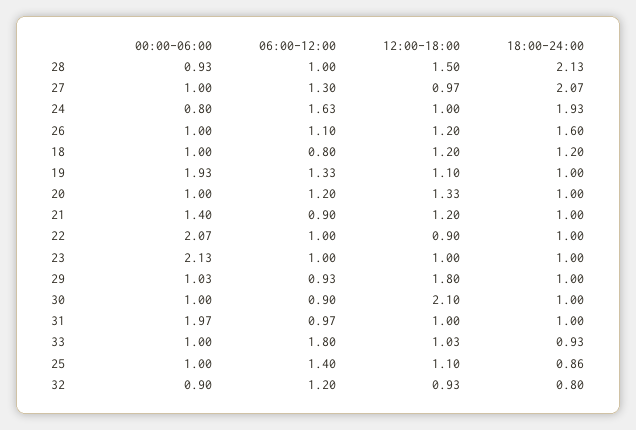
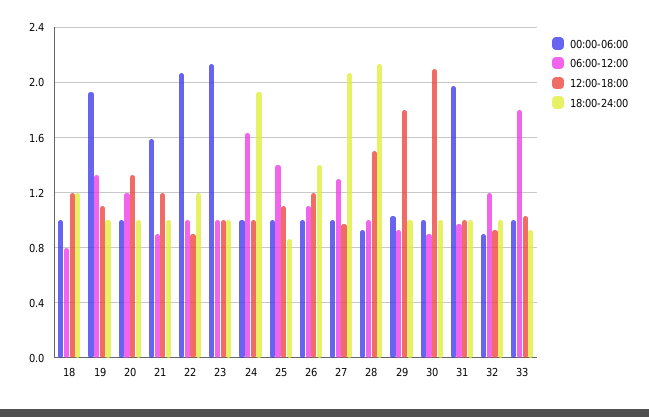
  {
    "00:00-06:00": {
      "28": 0.93,
      "27": 1,
-     "24": 0.8,
+     "24": 1,
      "26": 1,
      "18": 1,
      "19": 1.93,
      "20": 1,
-     "21": 1.4,
+     "21": 1.6,
      "22": 2.07,
      "23": 2.13,
      "29": 1.03,
      "30": 1,
      "31": 1.97,
      "33": 1,
      "25": 1,
      "32": 0.9
    },
    "06:00-12:00": {
      "28": 1,
      "27": 1.3,
      "24": 1.63,
      "26": 1.1,
      "18": 0.8,
      "19": 1.33,
      "20": 1.2,
      "21": 0.9,
      "22": 1,
      "23": 1,
      "29": 0.93,
      "30": 0.9,
      "31": 0.97,
      "33": 1.8,
      "25": 1.4,
      "32": 1.2
    },
    "12:00-18:00": {
      "28": 1.5,
      "27": 0.97,
      "24": 1,
      "26": 1.2,
      "18": 1.2,
      "19": 1.1,
      "20": 1.33,
      "21": 1.2,
      "22": 0.9,
      "23": 1,
      "29": 1.8,
      "30": 2.1,
      "31": 1,
      "33": 1.03,
      "25": 1.1,
      "32": 0.93
    },
    "18:00-24:00": {
      "28": 2.13,
      "27": 2.07,
      "24": 1.93,
-     "26": 1.6,
+     "26": 1.4,
      "18": 1.2,
      "19": 1,
      "20": 1,
      "21": 1,
-     "22": 1,
+     "22": 1.2,
      "23": 1,
      "29": 1,
      "30": 1,
      "31": 1,
      "33": 0.93,
      "25": 0.86,
-     "32": 0.8
+     "32": 1
    }
  }

